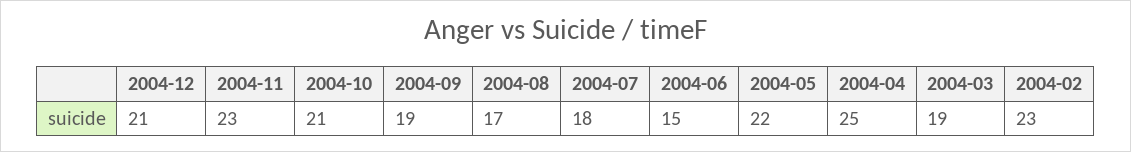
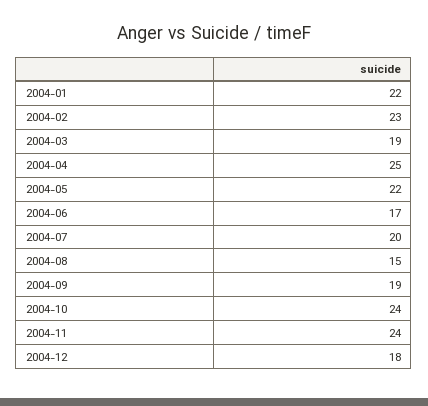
  {
-   "2004-12": 21,
+   "2004-12": 18,
-   "2004-11": 23,
+   "2004-11": 24,
-   "2004-10": 21,
+   "2004-10": 24,
    "2004-09": 19,
-   "2004-08": 17,
+   "2004-08": 15,
-   "2004-07": 18,
+   "2004-07": 20,
-   "2004-06": 15,
+   "2004-06": 17,
    "2004-05": 22,
    "2004-04": 25,
    "2004-03": 19,
-   "2004-02": 23
+   "2004-02": 23,
+   "2004-01": 22
  }

